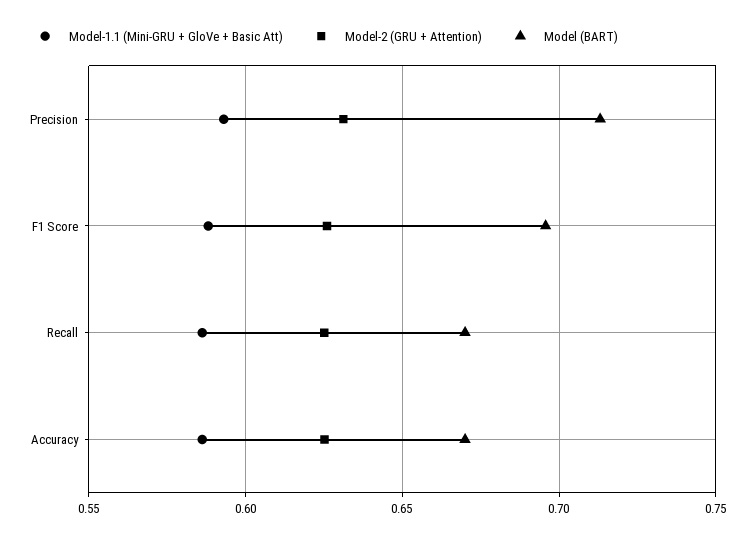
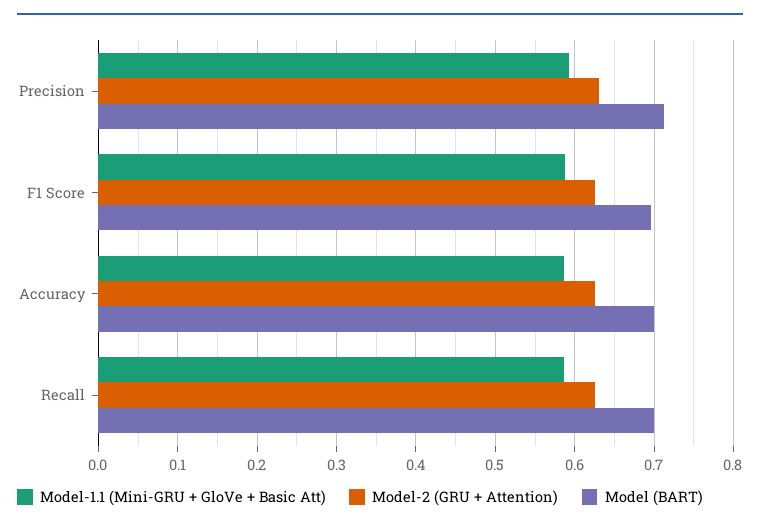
  {
    "Model-1.1 (Mini-GRU + GloVe + Basic Att)": {
      "Precision": 0.595,
      "F1 Score": 0.59,
      "Recall": 0.585,
      "Accuracy": 0.585
    },
    "Model-2 (GRU + Attention)": {
      "Precision": 0.63,
      "F1 Score": 0.625,
      "Recall": 0.625,
      "Accuracy": 0.625
    },
    "Model (BART)": {
      "Precision": 0.715,
      "F1 Score": 0.695,
-     "Recall": 0.67,
+     "Recall": 0.7,
-     "Accuracy": 0.67
+     "Accuracy": 0.7
    }
  }

